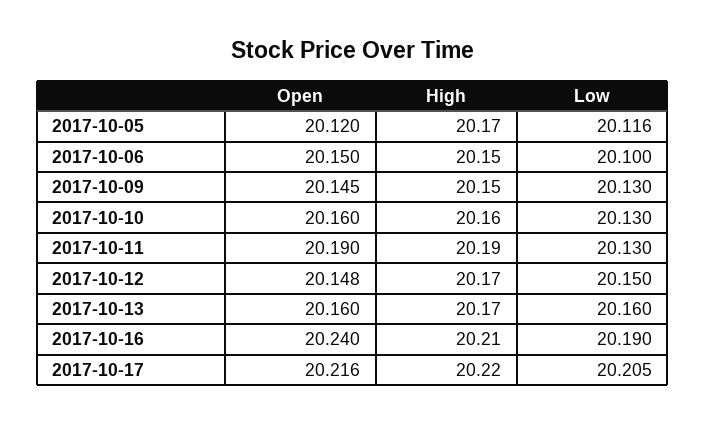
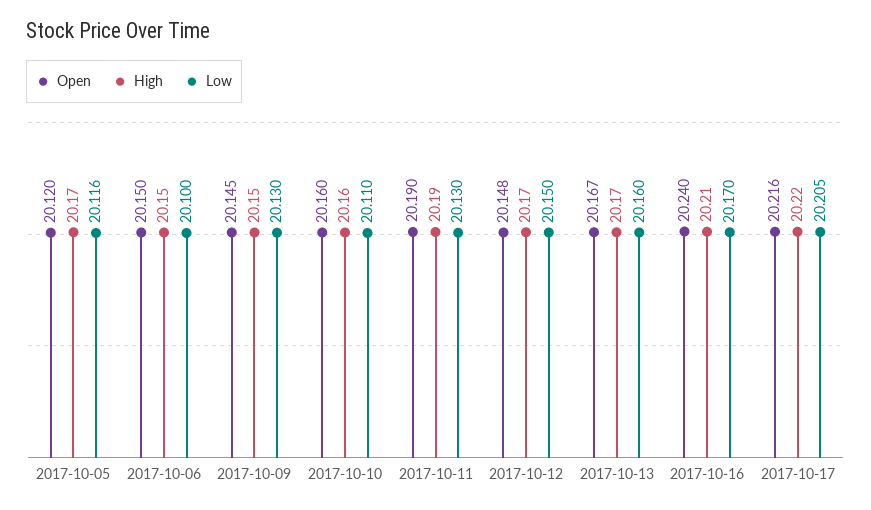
  {
    "Open": {
      "2017-10-05": 20.12,
      "2017-10-06": 20.15,
      "2017-10-09": 20.145,
      "2017-10-10": 20.16,
      "2017-10-11": 20.19,
      "2017-10-12": 20.148,
-     "2017-10-13": 20.16,
+     "2017-10-13": 20.167,
      "2017-10-16": 20.24,
      "2017-10-17": 20.216
    },
    "High": {
      "2017-10-05": 20.17,
      "2017-10-06": 20.15,
      "2017-10-09": 20.15,
      "2017-10-10": 20.16,
      "2017-10-11": 20.19,
      "2017-10-12": 20.17,
      "2017-10-13": 20.17,
      "2017-10-16": 20.21,
      "2017-10-17": 20.22
    },
    "Low": {
      "2017-10-05": 20.116,
      "2017-10-06": 20.1,
      "2017-10-09": 20.13,
-     "2017-10-10": 20.13,
+     "2017-10-10": 20.11,
      "2017-10-11": 20.13,
      "2017-10-12": 20.15,
      "2017-10-13": 20.16,
-     "2017-10-16": 20.19,
+     "2017-10-16": 20.17,
      "2017-10-17": 20.205
    }
  }

